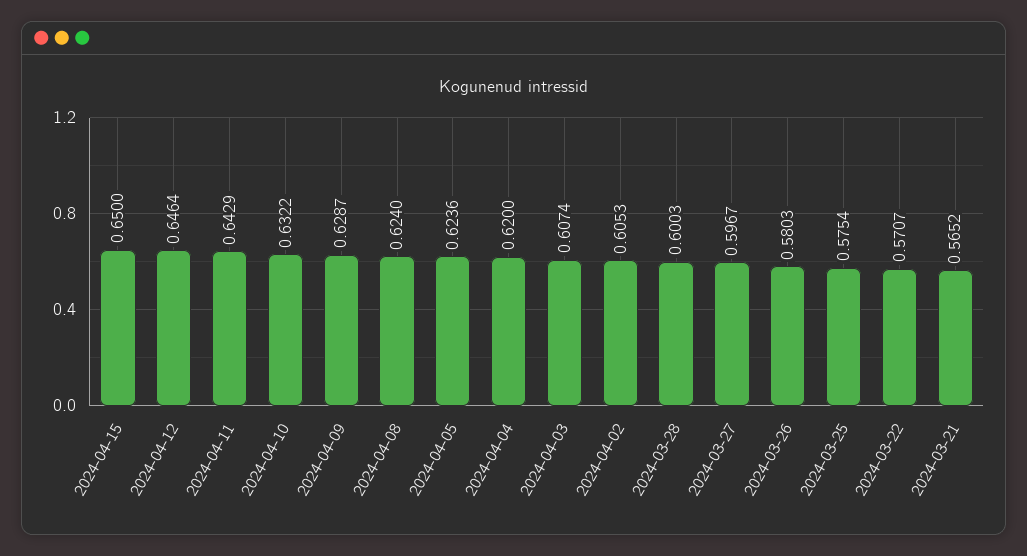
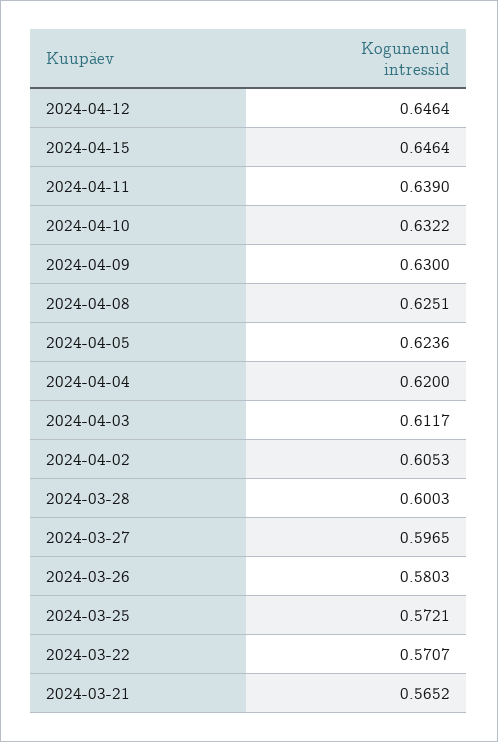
  {
-   "2024-04-15": 0.65,
+   "2024-04-15": 0.6464,
    "2024-04-12": 0.6464,
-   "2024-04-11": 0.6429,
+   "2024-04-11": 0.639,
    "2024-04-10": 0.6322,
-   "2024-04-09": 0.6287,
+   "2024-04-09": 0.63,
-   "2024-04-08": 0.624,
+   "2024-04-08": 0.6251,
    "2024-04-05": 0.6236,
    "2024-04-04": 0.62,
-   "2024-04-03": 0.6074,
+   "2024-04-03": 0.6117,
    "2024-04-02": 0.6053,
    "2024-03-28": 0.6003,
-   "2024-03-27": 0.5967,
+   "2024-03-27": 0.5965,
    "2024-03-26": 0.5803,
-   "2024-03-25": 0.5754,
+   "2024-03-25": 0.5721,
    "2024-03-22": 0.5707,
    "2024-03-21": 0.5652
  }

